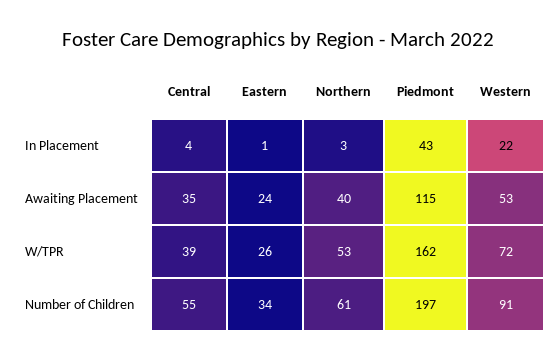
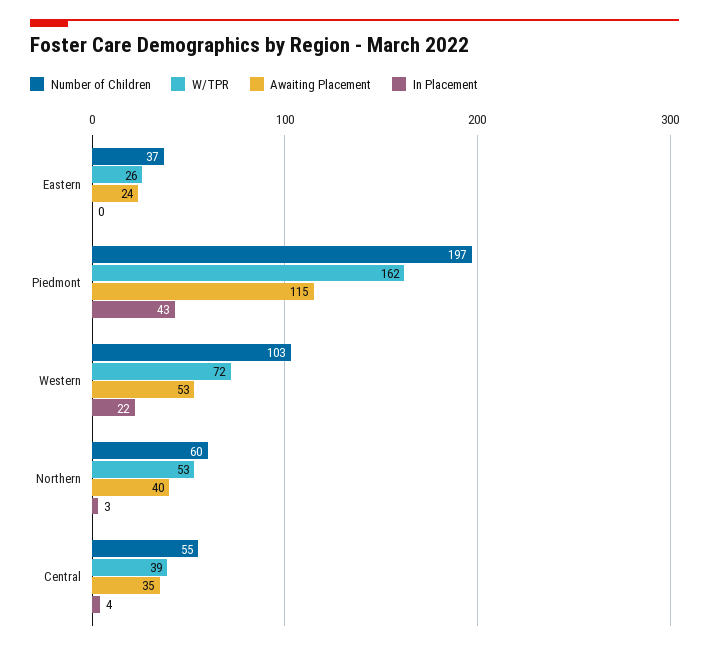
  {
    "In Placement": {
      "Central": 4,
-     "Eastern": 1,
+     "Eastern": 0,
      "Northern": 3,
      "Piedmont": 43,
      "Western": 22
    },
    "Awaiting Placement": {
      "Central": 35,
      "Eastern": 24,
      "Northern": 40,
      "Piedmont": 115,
      "Western": 53
    },
    "W/TPR": {
      "Central": 39,
      "Eastern": 26,
      "Northern": 53,
      "Piedmont": 162,
      "Western": 72
    },
    "Number of Children": {
      "Central": 55,
-     "Eastern": 34,
+     "Eastern": 37,
-     "Northern": 61,
+     "Northern": 60,
      "Piedmont": 197,
-     "Western": 91
+     "Western": 103
    }
  }

